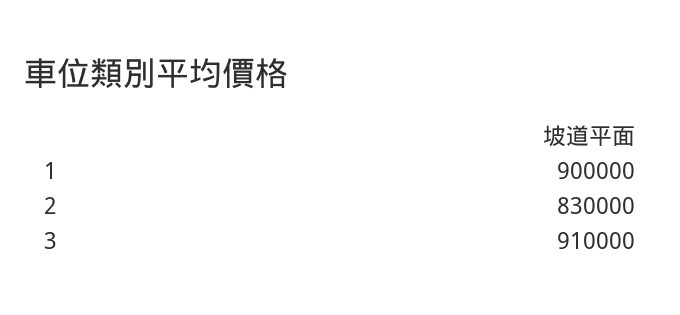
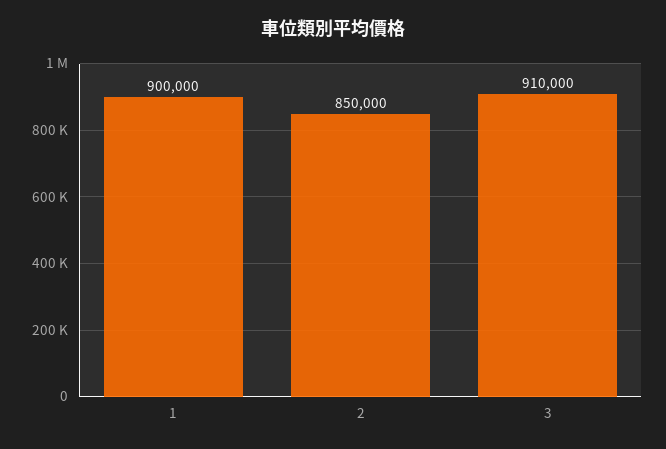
  {
    "1": 900000,
-   "2": 830000,
+   "2": 850000,
    "3": 910000
  }

